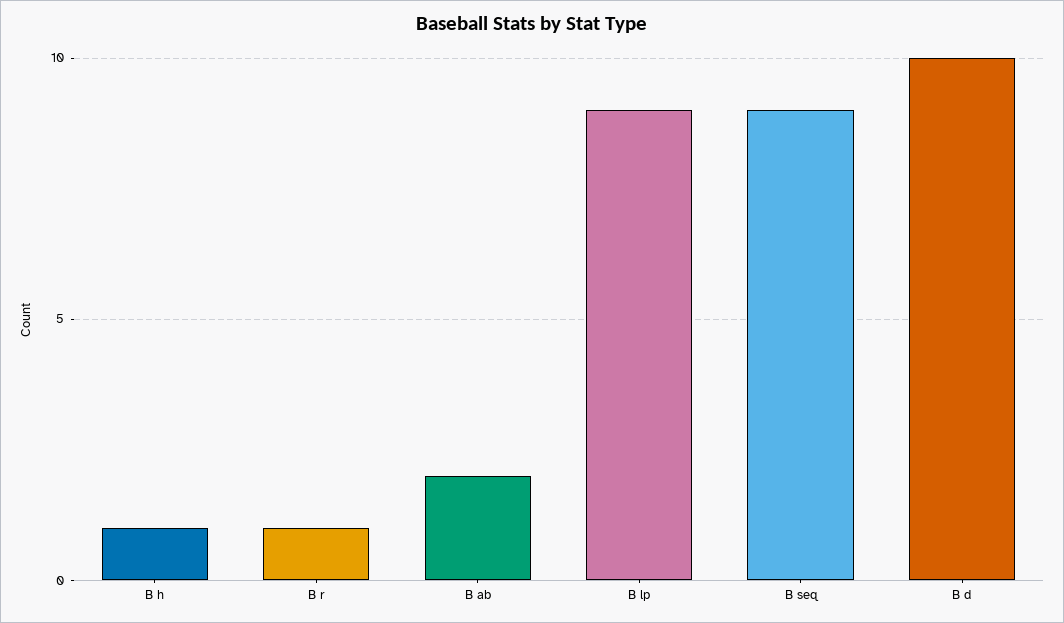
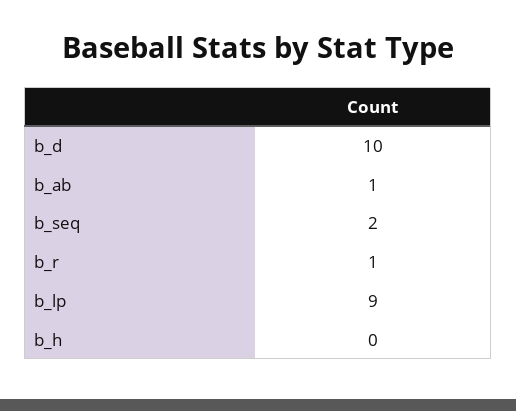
  {
-   "B h": 1,
+   "B h": 0,
    "B r": 1,
-   "B ab": 2,
+   "B ab": 1,
    "B lp": 9,
-   "B seq": 9,
+   "B seq": 2,
    "B d": 10
  }

